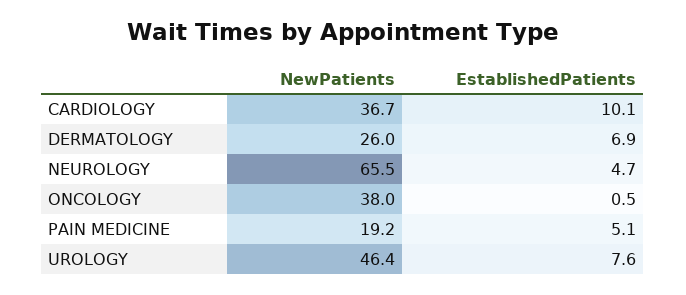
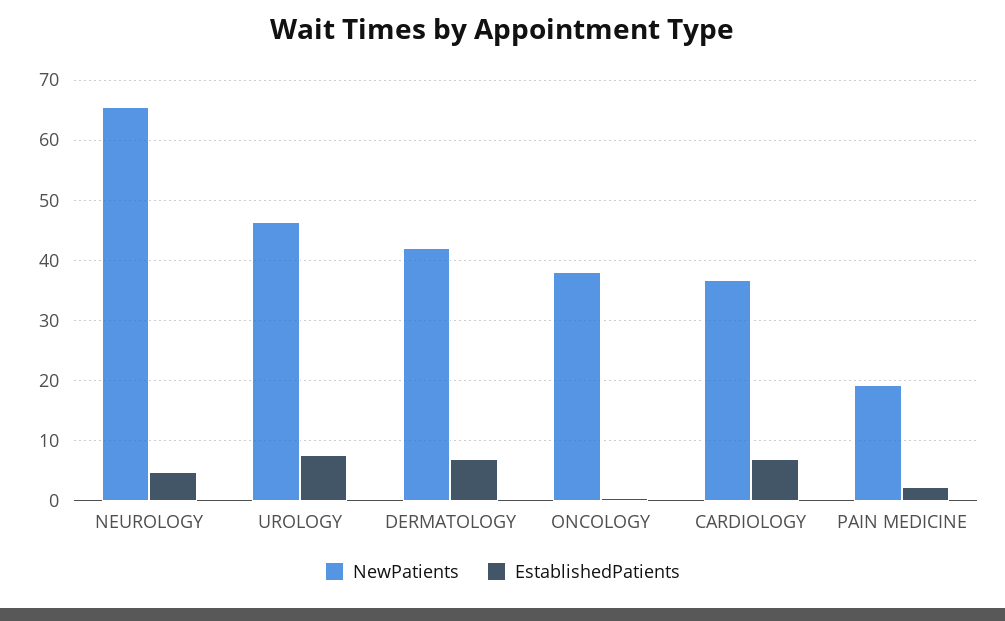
  {
    "NewPatients": {
      "CARDIOLOGY": 36.7,
-     "DERMATOLOGY": 26,
+     "DERMATOLOGY": 42,
      "NEUROLOGY": 65.5,
      "ONCOLOGY": 38,
      "PAIN MEDICINE": 19.2,
      "UROLOGY": 46.4
    },
    "EstablishedPatients": {
-     "CARDIOLOGY": 10.1,
+     "CARDIOLOGY": 7,
      "DERMATOLOGY": 6.9,
      "NEUROLOGY": 4.7,
      "ONCOLOGY": 0.5,
-     "PAIN MEDICINE": 5.1,
+     "PAIN MEDICINE": 2,
      "UROLOGY": 7.6
    }
  }

